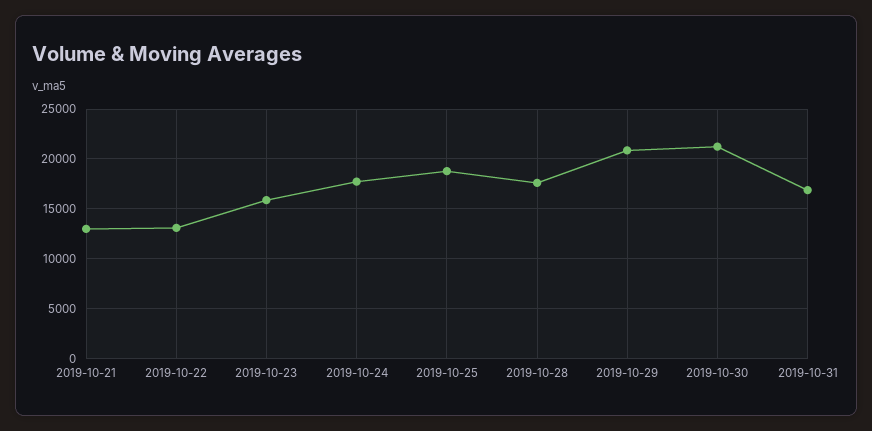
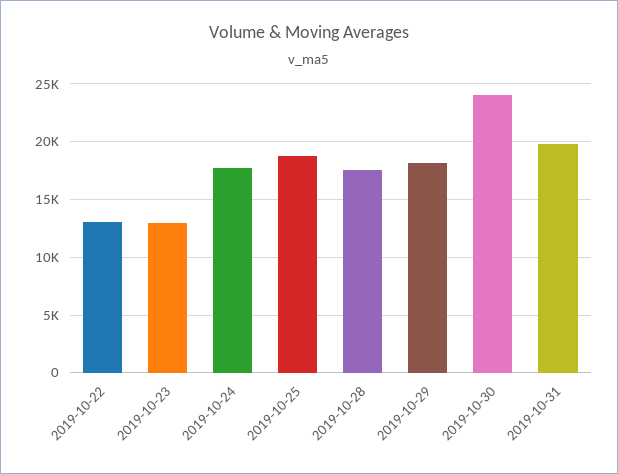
  {
-   "2019-10-21": 13000,
    "2019-10-22": 13000,
-   "2019-10-23": 16000,
+   "2019-10-23": 13000,
    "2019-10-24": 18000,
    "2019-10-25": 19000,
    "2019-10-28": 18000,
-   "2019-10-29": 21000,
+   "2019-10-29": 18000,
-   "2019-10-30": 21000,
+   "2019-10-30": 24000,
-   "2019-10-31": 17000
+   "2019-10-31": 20000
  }

